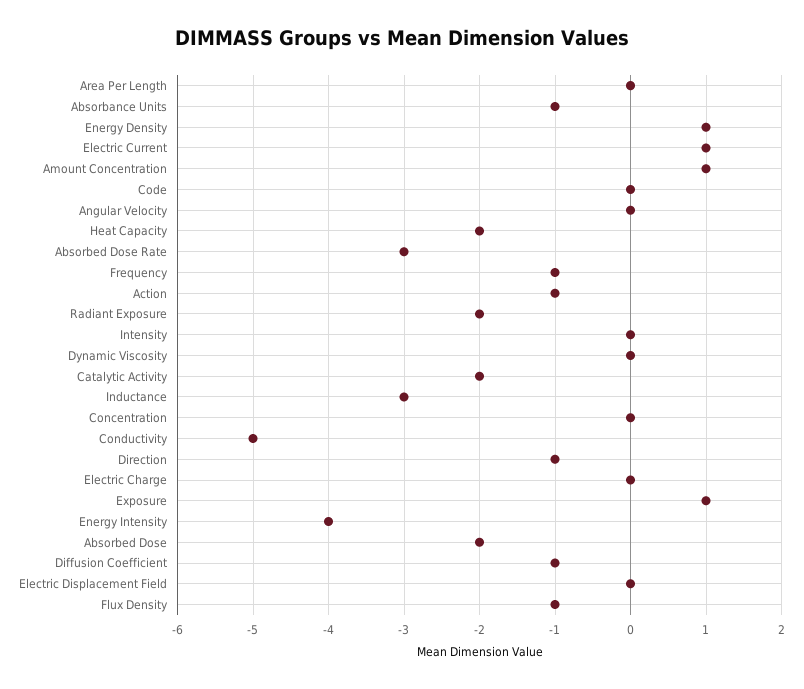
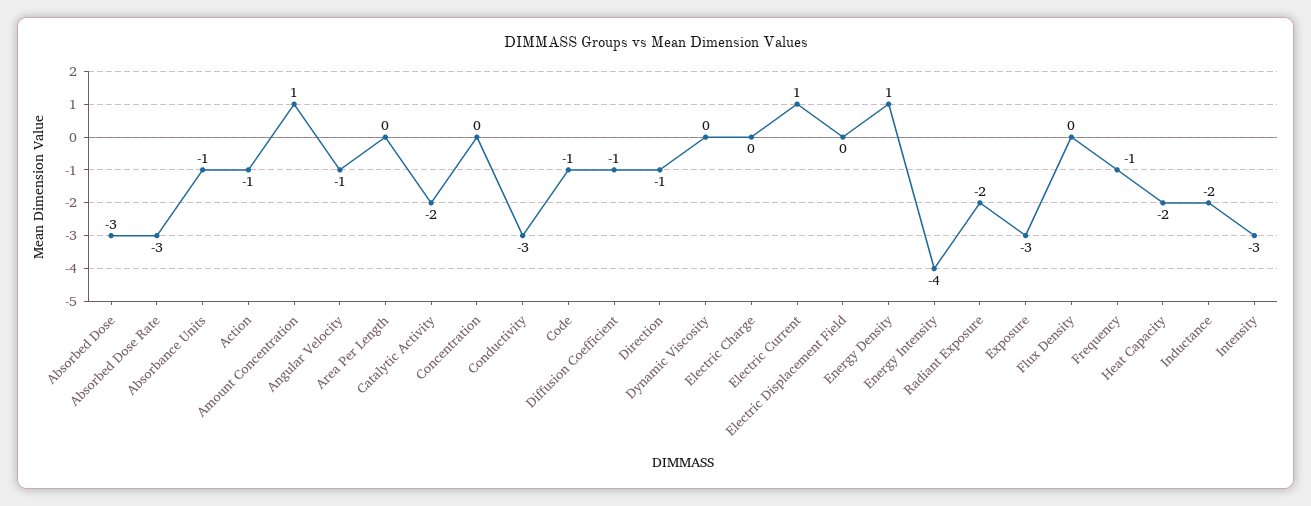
  {
    "Area Per Length": 0,
    "Absorbance Units": -1,
    "Energy Density": 1,
    "Electric Current": 1,
    "Amount Concentration": 1,
-   "Code": 0,
+   "Code": -1,
-   "Angular Velocity": 0,
+   "Angular Velocity": -1,
    "Heat Capacity": -2,
    "Absorbed Dose Rate": -3,
    "Frequency": -1,
    "Action": -1,
    "Radiant Exposure": -2,
-   "Intensity": 0,
+   "Intensity": -3,
    "Dynamic Viscosity": 0,
    "Catalytic Activity": -2,
-   "Inductance": -3,
+   "Inductance": -2,
    "Concentration": 0,
-   "Conductivity": -5,
+   "Conductivity": -3,
    "Direction": -1,
    "Electric Charge": 0,
-   "Exposure": 1,
+   "Exposure": -3,
    "Energy Intensity": -4,
-   "Absorbed Dose": -2,
+   "Absorbed Dose": -3,
    "Diffusion Coefficient": -1,
    "Electric Displacement Field": 0,
-   "Flux Density": -1
+   "Flux Density": 0
  }

